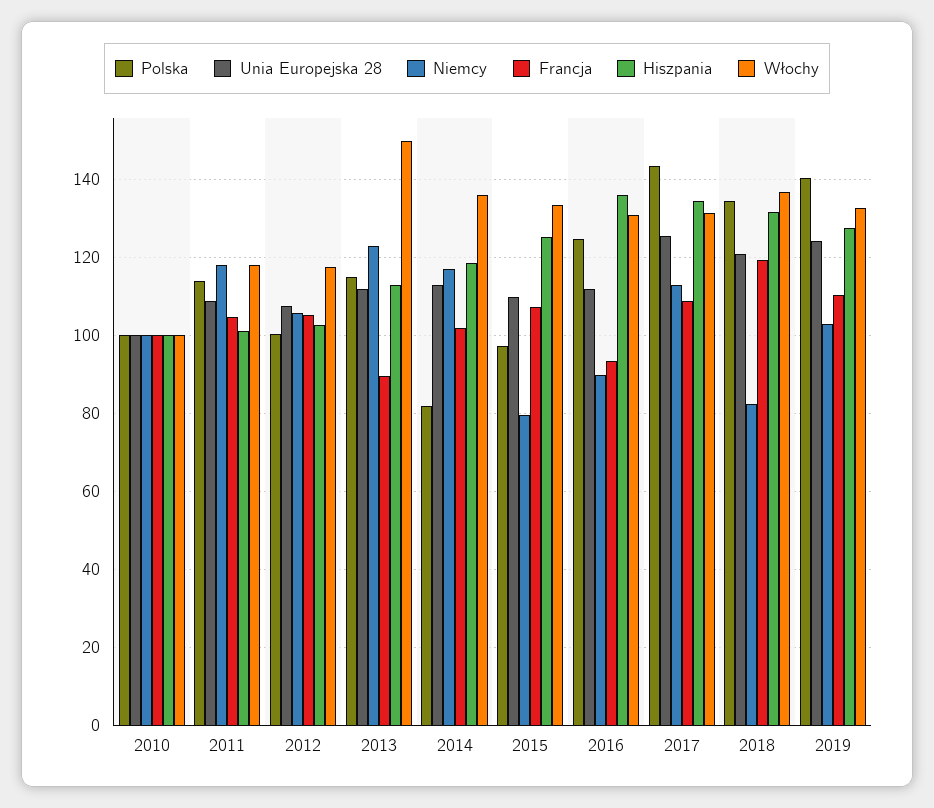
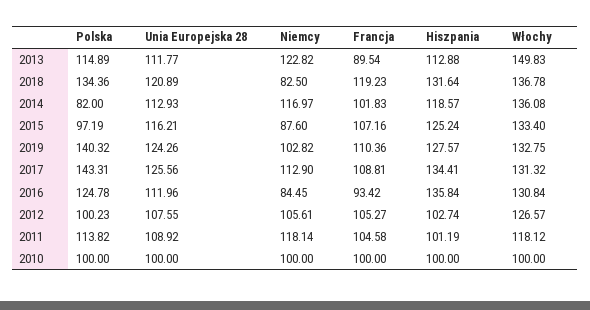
  {
    "Polska": {
      "2010": 100,
      "2011": 113.82,
      "2012": 100.23,
      "2013": 114.89,
      "2014": 82,
      "2015": 97.19,
      "2016": 124.78,
      "2017": 143.31,
      "2018": 134.36,
      "2019": 140.32
    },
    "Unia Europejska 28": {
      "2010": 100,
      "2011": 108.92,
      "2012": 107.55,
      "2013": 111.77,
      "2014": 112.93,
-     "2015": 110,
+     "2015": 116.21,
      "2016": 111.96,
      "2017": 125.56,
      "2018": 120.89,
      "2019": 124.26
    },
    "Niemcy": {
      "2010": 100,
      "2011": 118.14,
      "2012": 105.61,
      "2013": 122.82,
      "2014": 116.97,
-     "2015": 80,
+     "2015": 87.6,
-     "2016": 90,
+     "2016": 84.45,
      "2017": 112.9,
      "2018": 82.5,
      "2019": 102.82
    },
    "Francja": {
      "2010": 100,
      "2011": 104.58,
      "2012": 105.27,
      "2013": 89.54,
      "2014": 101.83,
      "2015": 107.16,
      "2016": 93.42,
      "2017": 108.81,
      "2018": 119.23,
      "2019": 110.36
    },
    "Hiszpania": {
      "2010": 100,
      "2011": 101.19,
      "2012": 102.74,
      "2013": 112.88,
      "2014": 118.57,
      "2015": 125.24,
      "2016": 135.84,
      "2017": 134.41,
      "2018": 131.64,
      "2019": 127.57
    },
    "Włochy": {
      "2010": 100,
      "2011": 118.12,
-     "2012": 118,
+     "2012": 126.57,
      "2013": 149.83,
      "2014": 136.08,
      "2015": 133.4,
      "2016": 130.84,
      "2017": 131.32,
      "2018": 136.78,
      "2019": 132.75
    }
  }

